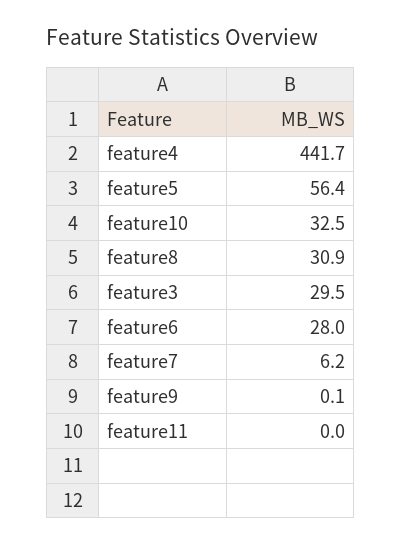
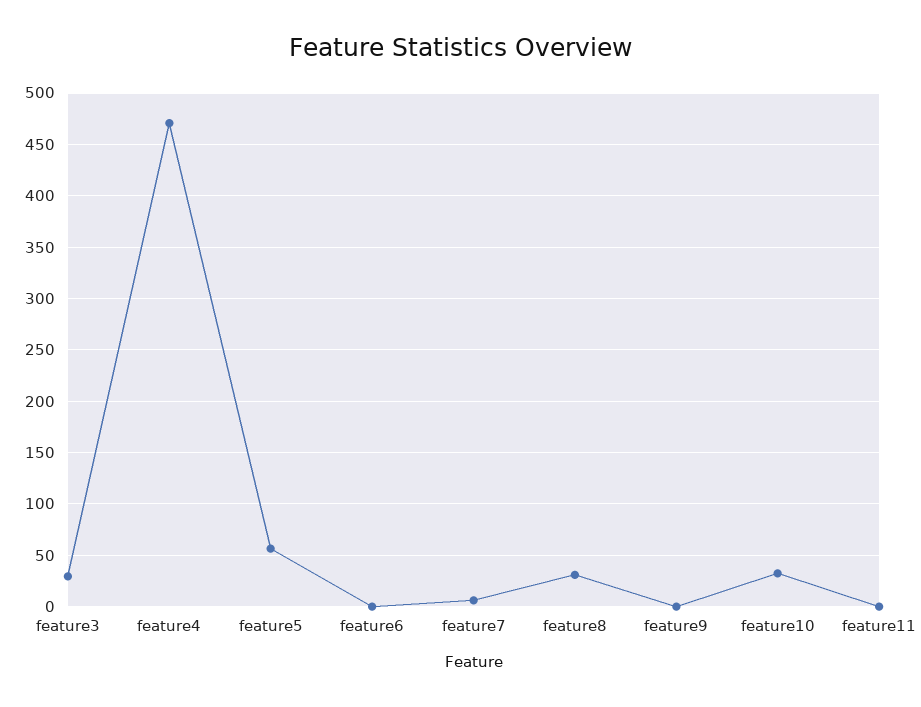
  {
-   "feature4": 441.7,
+   "feature4": 470,
    "feature5": 56.4,
    "feature10": 32.5,
    "feature8": 30.9,
    "feature3": 29.5,
-   "feature6": 28,
+   "feature6": 0,
    "feature7": 6.2,
    "feature9": 0.1,
    "feature11": 0
  }

